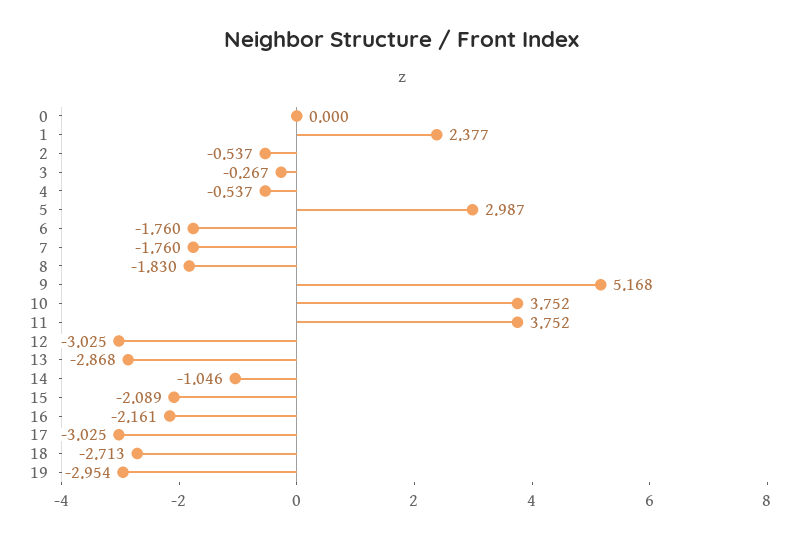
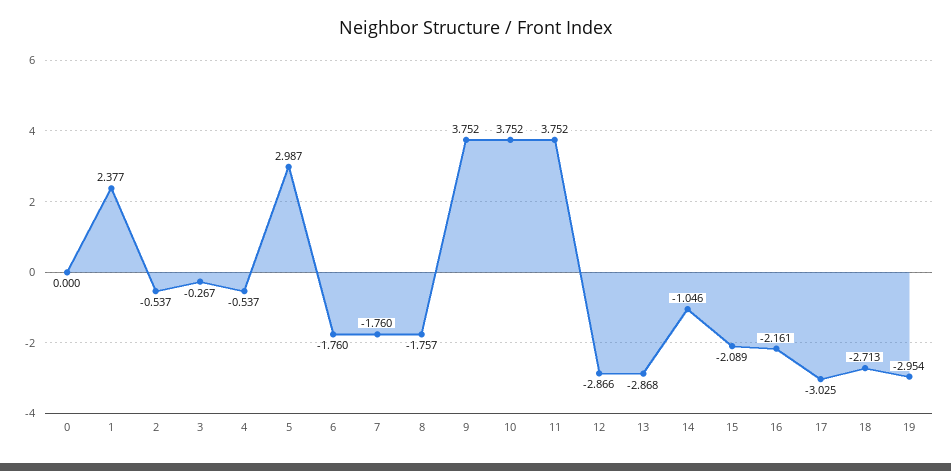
  {
    "0": 0,
    "1": 2.377,
    "2": -0.537,
    "3": -0.267,
    "4": -0.537,
    "5": 2.987,
    "6": -1.76,
    "7": -1.76,
-   "8": -1.83,
+   "8": -1.757,
-   "9": 5.168,
+   "9": 3.752,
    "10": 3.752,
    "11": 3.752,
-   "12": -3.025,
+   "12": -2.866,
    "13": -2.868,
    "14": -1.046,
    "15": -2.089,
    "16": -2.161,
    "17": -3.025,
    "18": -2.713,
    "19": -2.954
  }

